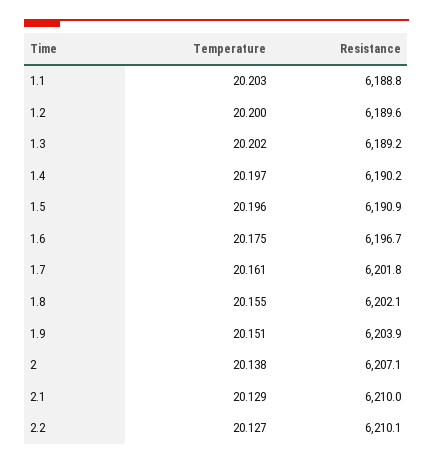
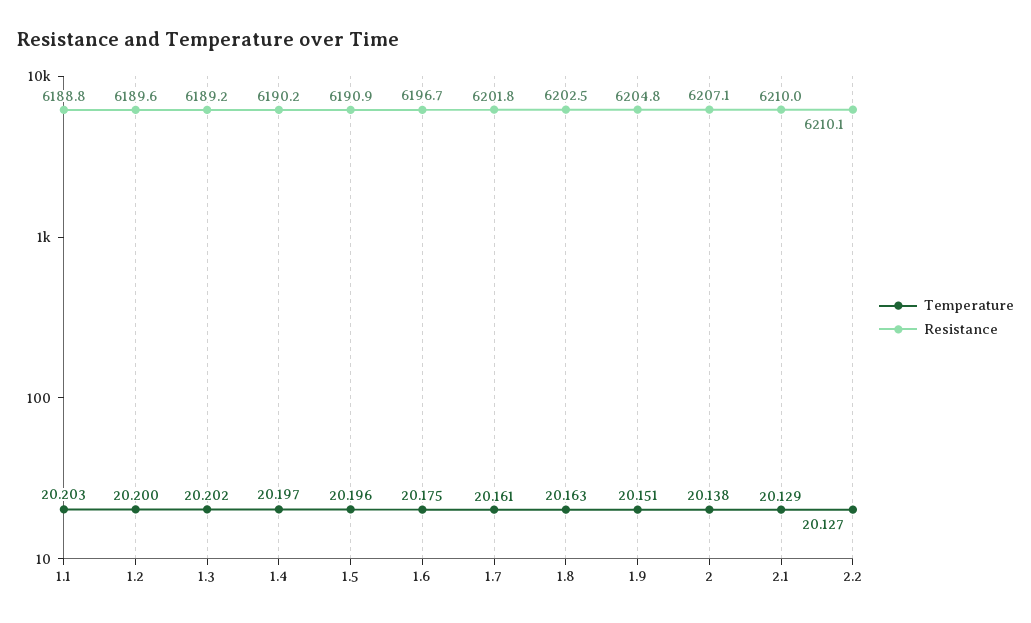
  {
    "Temperature": {
      "1.1": 20.203,
      "1.2": 20.2,
      "1.3": 20.202,
      "1.4": 20.197,
      "1.5": 20.196,
      "1.6": 20.175,
      "1.7": 20.161,
-     "1.8": 20.155,
+     "1.8": 20.163,
      "1.9": 20.151,
      "2": 20.138,
      "2.1": 20.129,
      "2.2": 20.127
    },
    "Resistance": {
      "1.1": 6188.8,
      "1.2": 6189.6,
      "1.3": 6189.2,
      "1.4": 6190.2,
      "1.5": 6190.9,
      "1.6": 6196.7,
      "1.7": 6201.8,
-     "1.8": 6202.1,
+     "1.8": 6202.5,
-     "1.9": 6203.9,
+     "1.9": 6204.8,
      "2": 6207.1,
      "2.1": 6210,
      "2.2": 6210.1
    }
  }

